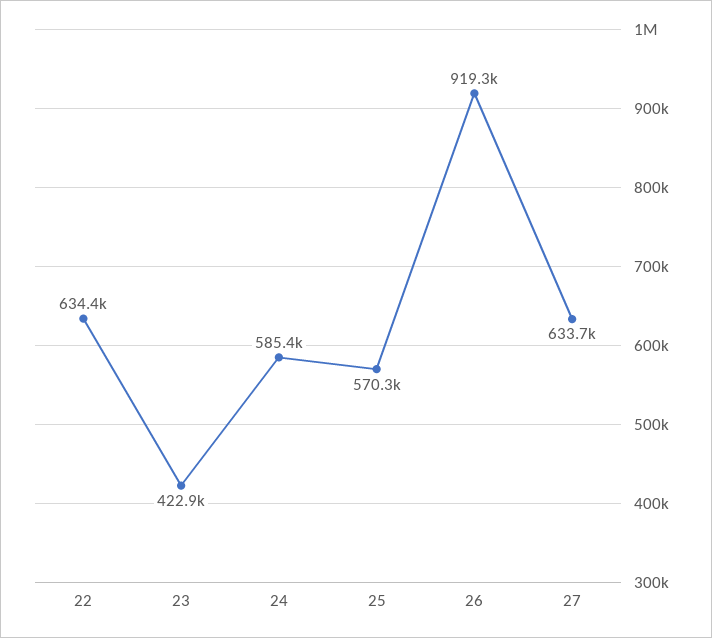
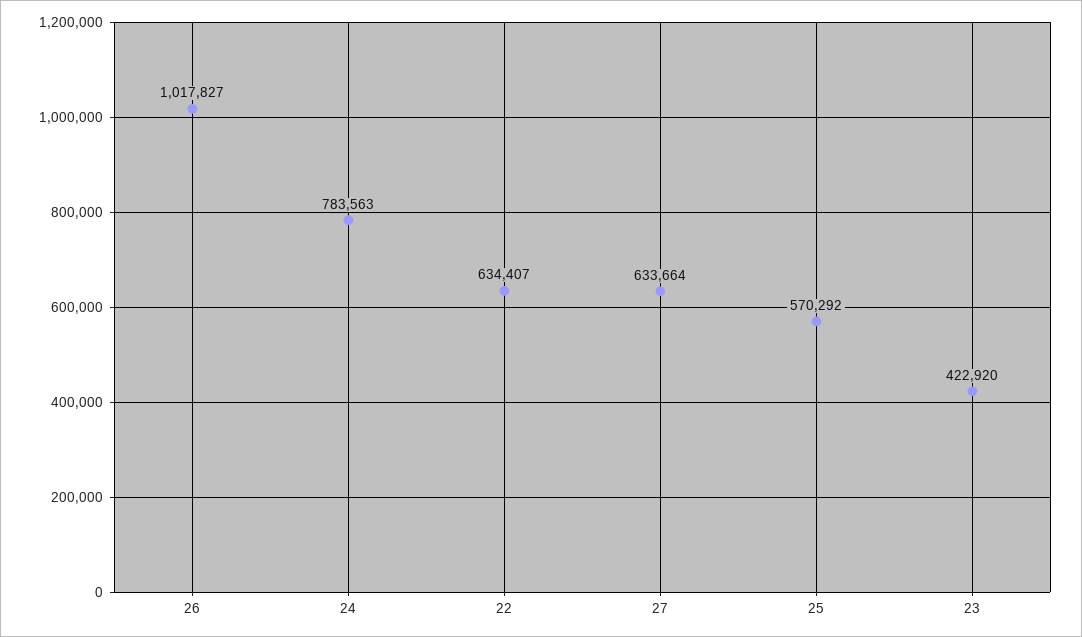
  {
    "22": 634407,
    "23": 422920,
-   "24": 585400,
+   "24": 783563,
    "25": 570292,
-   "26": 919300,
+   "26": 1017827,
    "27": 633664
  }

